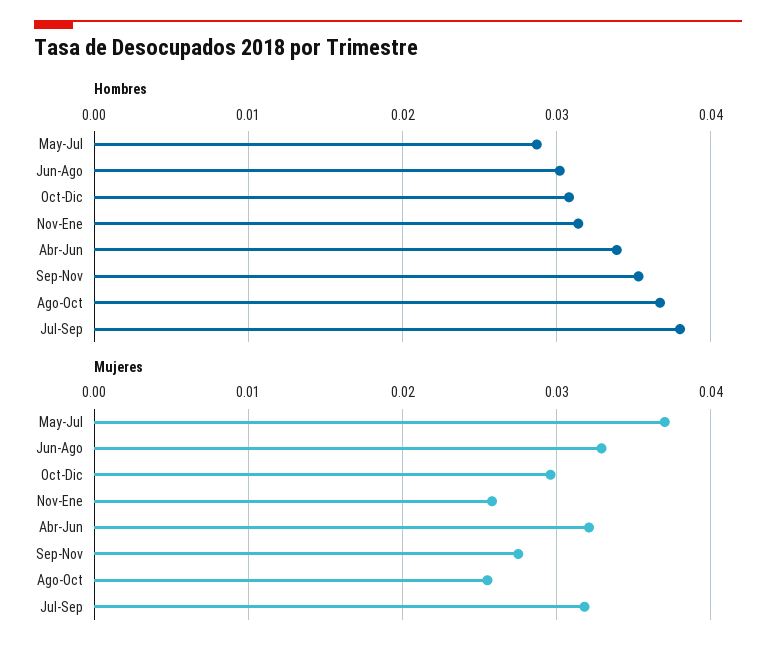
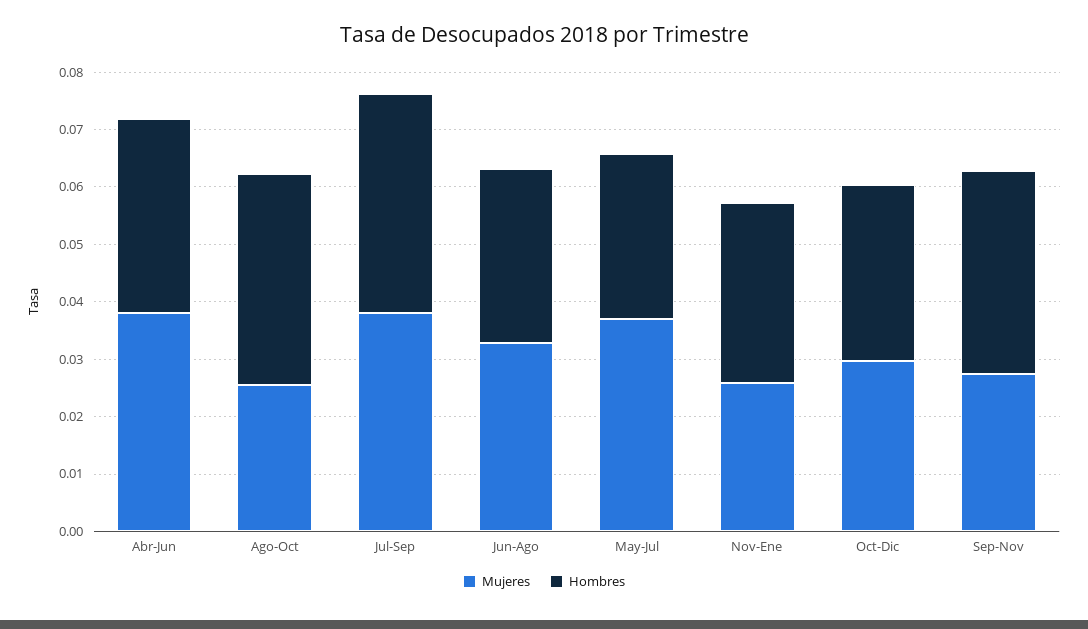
  {
    "Hombres": {
      "May-Jul": 0.029,
      "Jun-Ago": 0.03,
      "Oct-Dic": 0.031,
      "Nov-Ene": 0.031,
      "Abr-Jun": 0.034,
      "Sep-Nov": 0.035,
      "Ago-Oct": 0.037,
      "Jul-Sep": 0.038
    },
    "Mujeres": {
      "May-Jul": 0.037,
      "Jun-Ago": 0.033,
      "Oct-Dic": 0.03,
      "Nov-Ene": 0.026,
-     "Abr-Jun": 0.032,
+     "Abr-Jun": 0.038,
      "Sep-Nov": 0.028,
      "Ago-Oct": 0.026,
-     "Jul-Sep": 0.032
+     "Jul-Sep": 0.038
    }
  }

